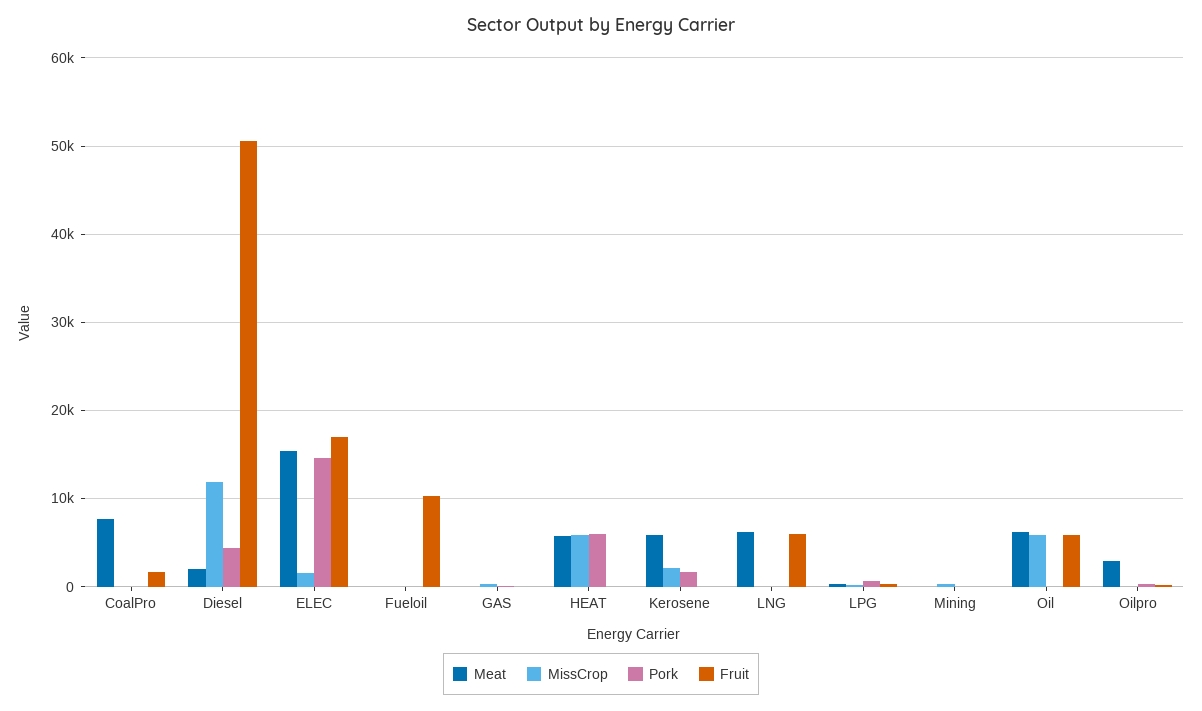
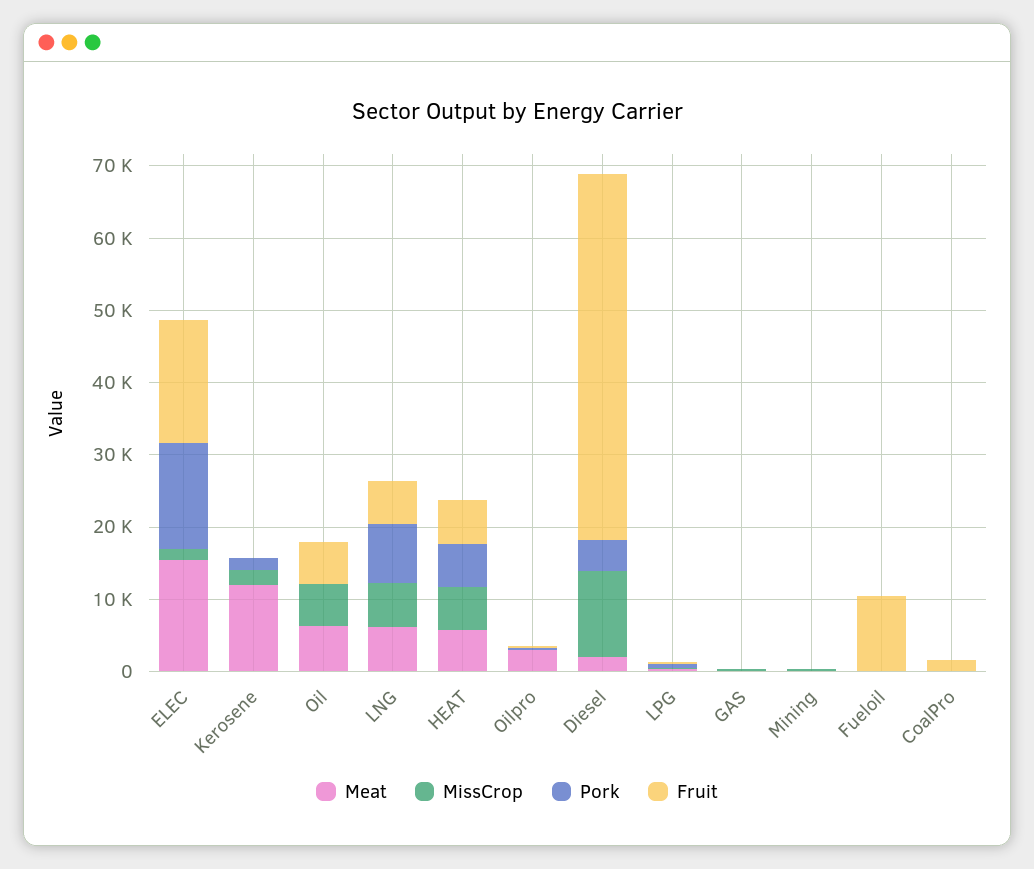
  {
    "Meat": {
-     "CoalPro": 8000,
+     "CoalPro": 0,
      "Diesel": 2000,
      "ELEC": 15000,
      "Fueloil": 0,
      "GAS": 0,
      "HEAT": 6000,
-     "Kerosene": 6000,
+     "Kerosene": 12000,
      "LNG": 6000,
      "LPG": 0,
      "Mining": 0,
      "Oil": 6000,
      "Oilpro": 3000
    },
    "MissCrop": {
      "CoalPro": 0,
      "Diesel": 12000,
      "ELEC": 2000,
      "Fueloil": 0,
      "GAS": 0,
      "HEAT": 6000,
      "Kerosene": 2000,
-     "LNG": 0,
+     "LNG": 6000,
      "LPG": 0,
      "Mining": 0,
      "Oil": 6000,
      "Oilpro": 0
    },
    "Pork": {
      "CoalPro": 0,
      "Diesel": 4000,
      "ELEC": 15000,
      "Fueloil": 0,
      "GAS": 0,
      "HEAT": 6000,
      "Kerosene": 2000,
-     "LNG": 0,
+     "LNG": 8000,
      "LPG": 1000,
      "Mining": 0,
      "Oil": 0,
      "Oilpro": 0
    },
    "Fruit": {
      "CoalPro": 2000,
      "Diesel": 51000,
      "ELEC": 17000,
      "Fueloil": 10000,
      "GAS": 0,
-     "HEAT": 0,
+     "HEAT": 6000,
      "Kerosene": 0,
      "LNG": 6000,
      "LPG": 0,
      "Mining": 0,
      "Oil": 6000,
      "Oilpro": 0
    }
  }

